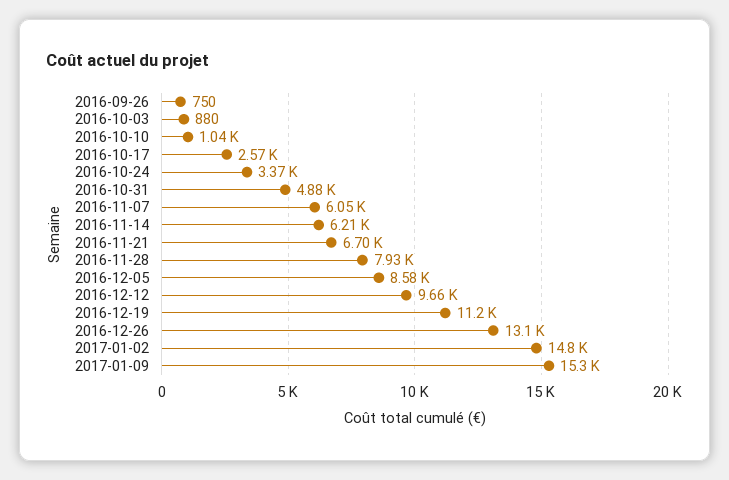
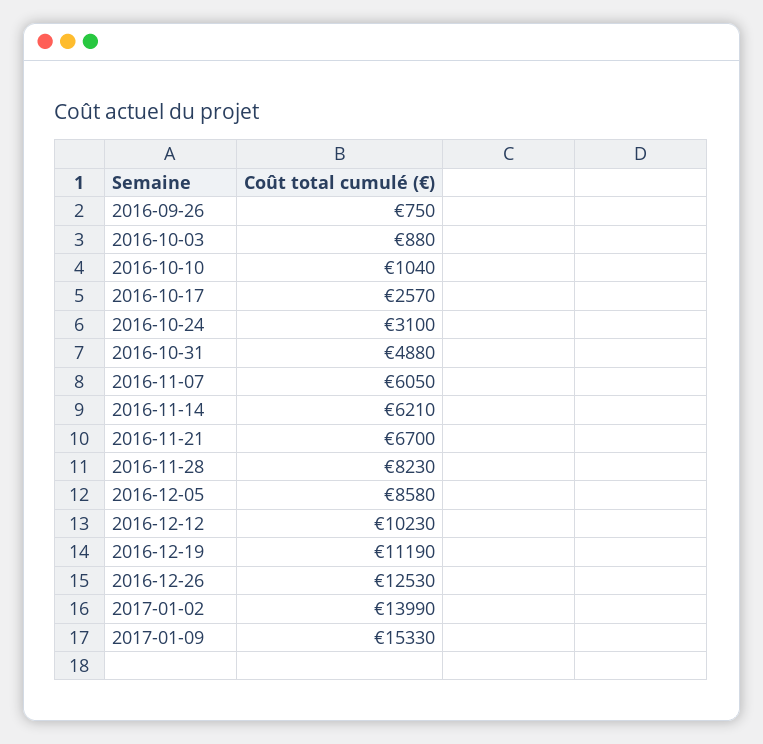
  {
    "2016-09-26": 750,
    "2016-10-03": 880,
    "2016-10-10": 1040,
    "2016-10-17": 2570,
-   "2016-10-24": 3370,
+   "2016-10-24": 3100,
    "2016-10-31": 4880,
    "2016-11-07": 6050,
    "2016-11-14": 6210,
    "2016-11-21": 6700,
-   "2016-11-28": 7930,
+   "2016-11-28": 8230,
    "2016-12-05": 8580,
-   "2016-12-12": 9660,
+   "2016-12-12": 10230,
    "2016-12-19": 11190,
-   "2016-12-26": 13100,
+   "2016-12-26": 12530,
-   "2017-01-02": 14800,
+   "2017-01-02": 13990,
    "2017-01-09": 15330
  }

